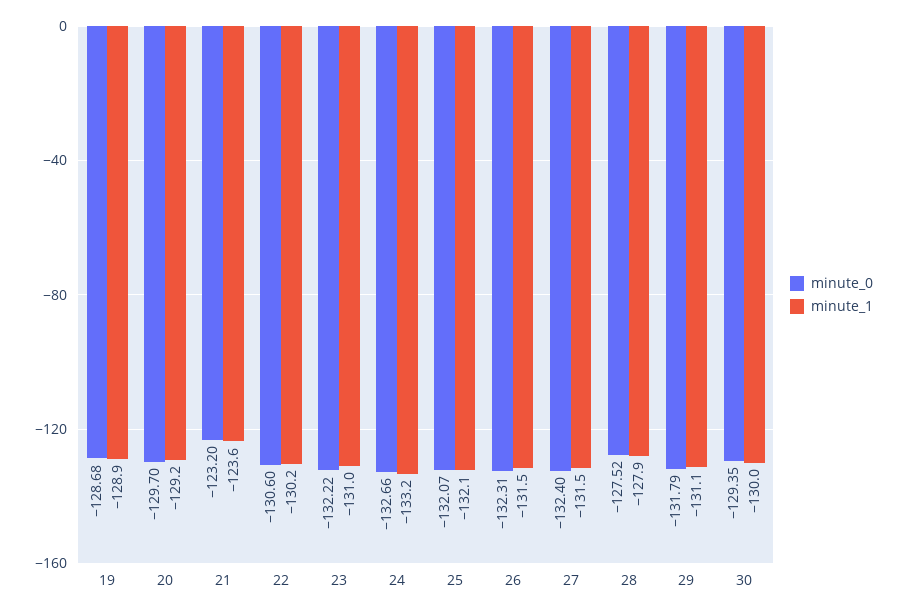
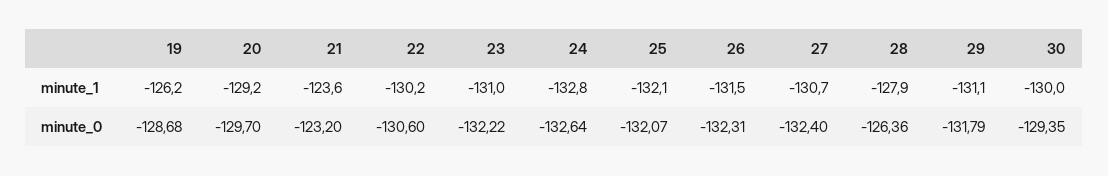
  {
    "minute_0": {
      "19": -128.68,
      "20": -129.7,
      "21": -123.2,
      "22": -130.6,
      "23": -132.22,
-     "24": -132.66,
+     "24": -132.64,
      "25": -132.07,
      "26": -132.31,
      "27": -132.4,
-     "28": -127.52,
+     "28": -126.36,
      "29": -131.79,
      "30": -129.35
    },
    "minute_1": {
-     "19": -128.9,
+     "19": -126.2,
      "20": -129.2,
      "21": -123.6,
      "22": -130.2,
      "23": -131,
-     "24": -133.2,
+     "24": -132.8,
      "25": -132.1,
      "26": -131.5,
-     "27": -131.5,
+     "27": -130.7,
      "28": -127.9,
      "29": -131.1,
      "30": -130
    }
  }

